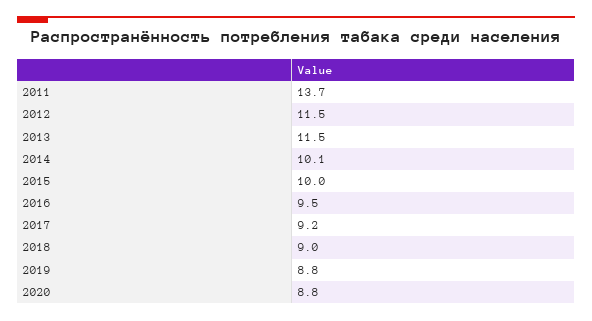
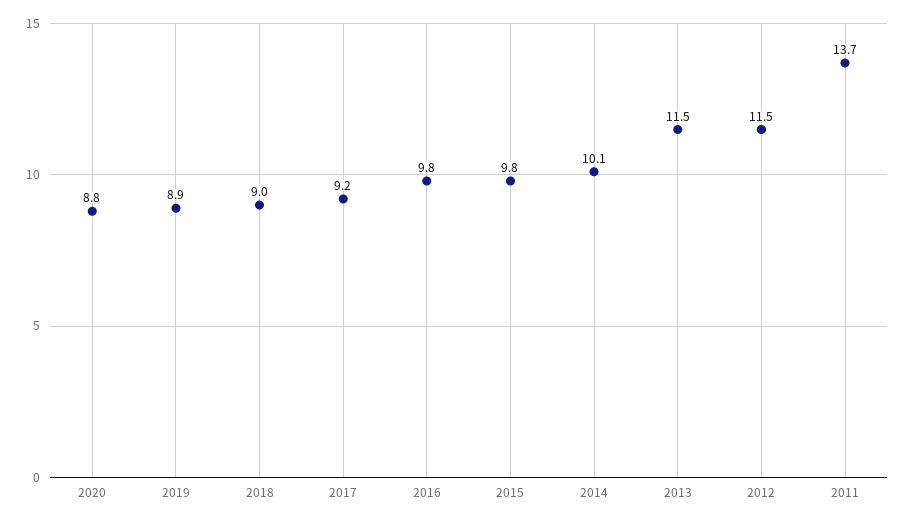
  {
    "2011": 13.7,
    "2012": 11.5,
    "2013": 11.5,
    "2014": 10.1,
-   "2015": 10,
+   "2015": 9.8,
-   "2016": 9.5,
+   "2016": 9.8,
    "2017": 9.2,
    "2018": 9,
-   "2019": 8.8,
+   "2019": 8.9,
    "2020": 8.8
  }

